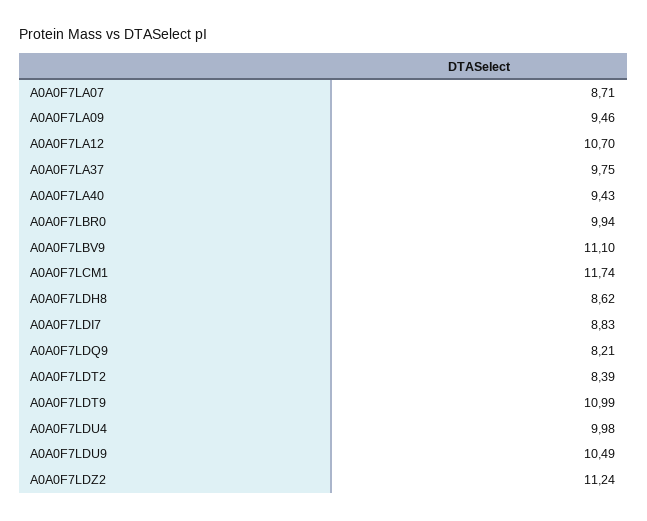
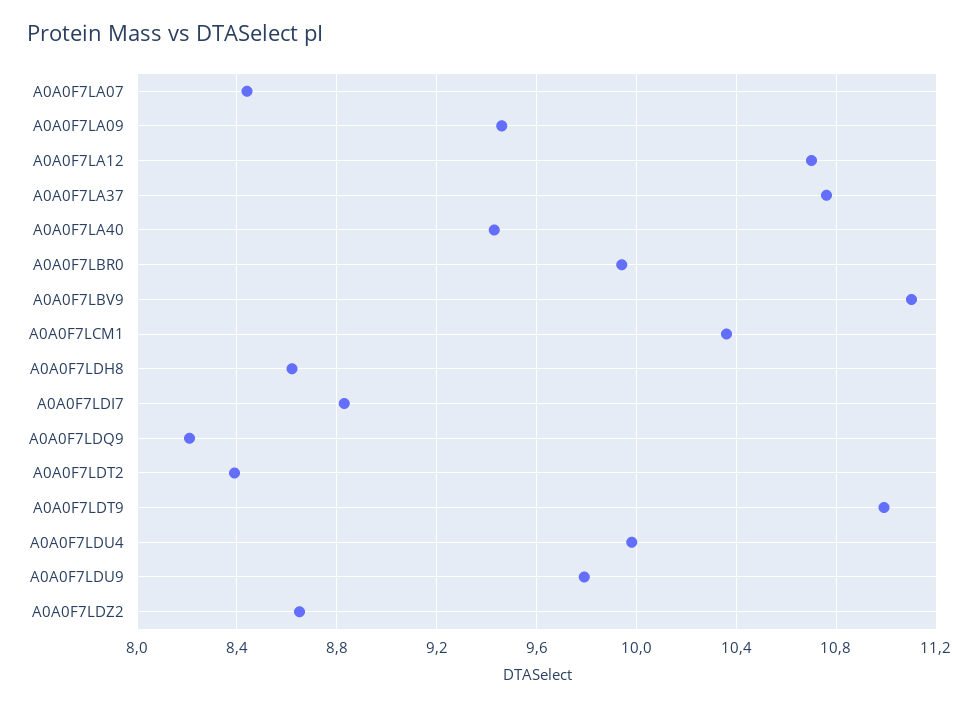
  {
-   "A0A0F7LA07": 8.71,
+   "A0A0F7LA07": 8.45,
    "A0A0F7LA09": 9.46,
    "A0A0F7LA12": 10.7,
-   "A0A0F7LA37": 9.75,
+   "A0A0F7LA37": 10.75,
    "A0A0F7LA40": 9.43,
    "A0A0F7LBR0": 9.94,
    "A0A0F7LBV9": 11.1,
-   "A0A0F7LCM1": 11.74,
+   "A0A0F7LCM1": 10.35,
    "A0A0F7LDH8": 8.62,
    "A0A0F7LDI7": 8.83,
    "A0A0F7LDQ9": 8.21,
    "A0A0F7LDT2": 8.39,
    "A0A0F7LDT9": 10.99,
    "A0A0F7LDU4": 9.98,
-   "A0A0F7LDU9": 10.49,
+   "A0A0F7LDU9": 9.8,
-   "A0A0F7LDZ2": 11.24
+   "A0A0F7LDZ2": 8.65
  }

